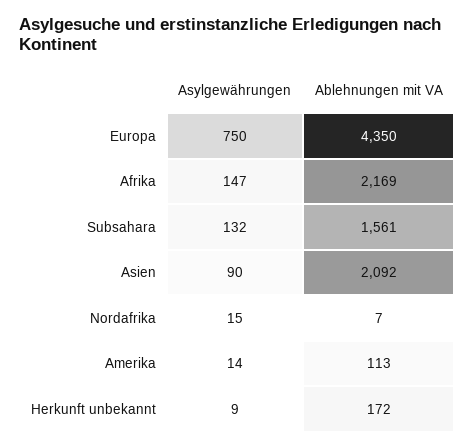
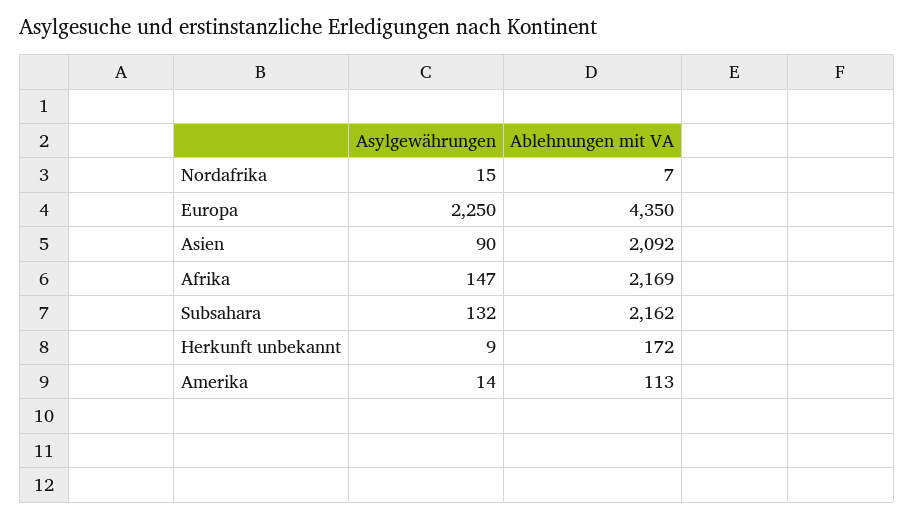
  {
    "Asylgewährungen": {
-     "Europa": 750,
+     "Europa": 2250,
      "Afrika": 147,
      "Subsahara": 132,
      "Asien": 90,
      "Nordafrika": 15,
      "Amerika": 14,
      "Herkunft unbekannt": 9
    },
    "Ablehnungen mit VA": {
      "Europa": 4350,
      "Afrika": 2169,
-     "Subsahara": 1561,
+     "Subsahara": 2162,
      "Asien": 2092,
      "Nordafrika": 7,
      "Amerika": 113,
      "Herkunft unbekannt": 172
    }
  }

